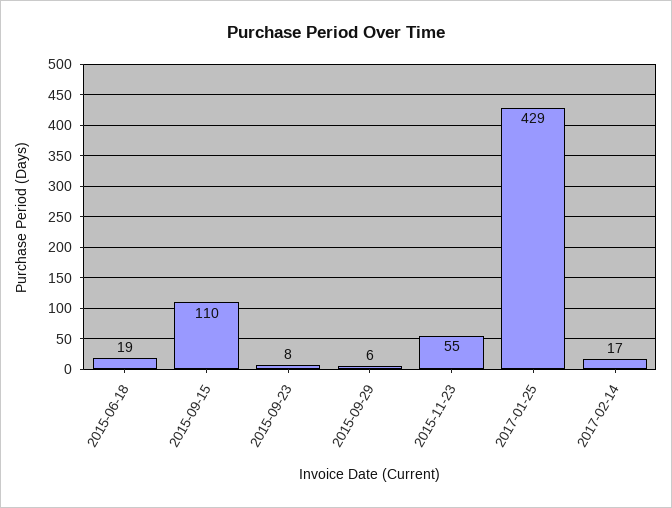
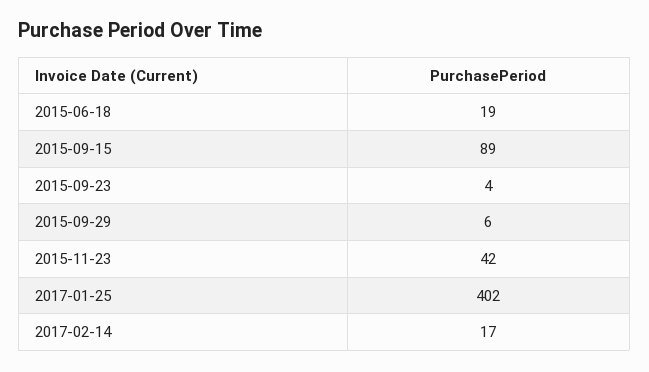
  {
    "2015-06-18": 19,
-   "2015-09-15": 110,
+   "2015-09-15": 89,
-   "2015-09-23": 8,
+   "2015-09-23": 4,
    "2015-09-29": 6,
-   "2015-11-23": 55,
+   "2015-11-23": 42,
-   "2017-01-25": 429,
+   "2017-01-25": 402,
    "2017-02-14": 17
  }

